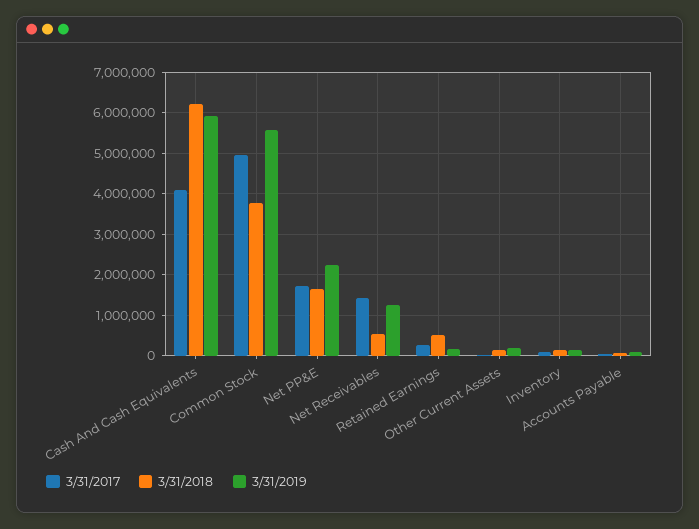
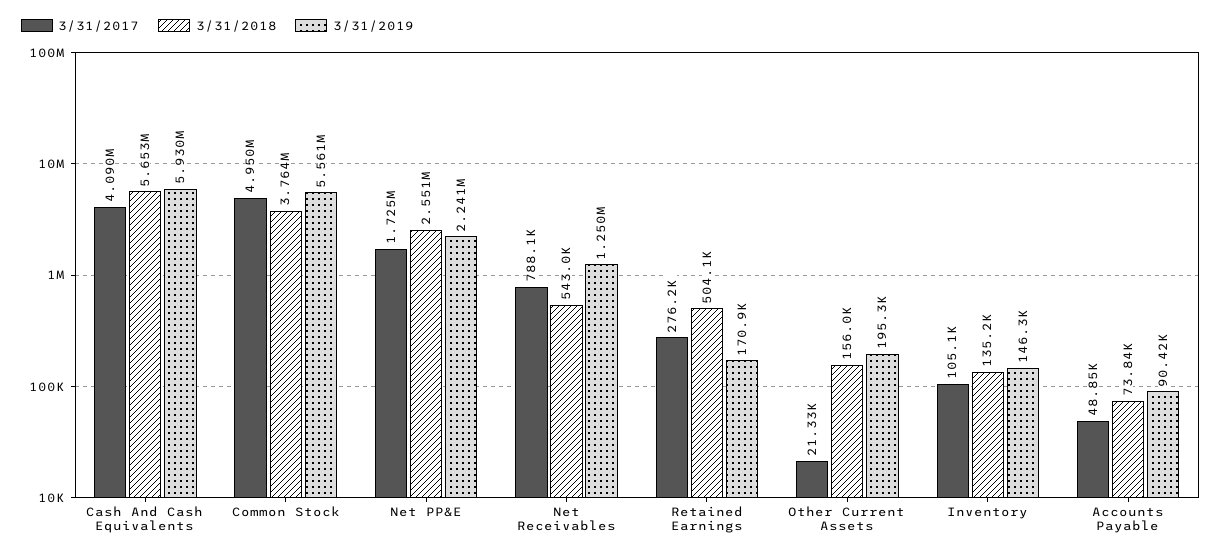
  {
    "3/31/2017": {
      "Cash And Cash Equivalents": 4090000,
      "Common Stock": 4950000,
      "Net PP&E": 1725000,
-     "Net Receivables": 1400000,
+     "Net Receivables": 788100,
      "Retained Earnings": 276200,
      "Other Current Assets": 21330,
      "Inventory": 105100,
      "Accounts Payable": 48850
    },
    "3/31/2018": {
-     "Cash And Cash Equivalents": 6200000,
+     "Cash And Cash Equivalents": 5653000,
      "Common Stock": 3764000,
-     "Net PP&E": 1600000,
+     "Net PP&E": 2551000,
      "Net Receivables": 543000,
      "Retained Earnings": 504100,
      "Other Current Assets": 156000,
      "Inventory": 135200,
      "Accounts Payable": 73840
    },
    "3/31/2019": {
      "Cash And Cash Equivalents": 5930000,
      "Common Stock": 5561000,
      "Net PP&E": 2241000,
      "Net Receivables": 1250000,
      "Retained Earnings": 170900,
      "Other Current Assets": 195300,
      "Inventory": 146300,
      "Accounts Payable": 90420
    }
  }

